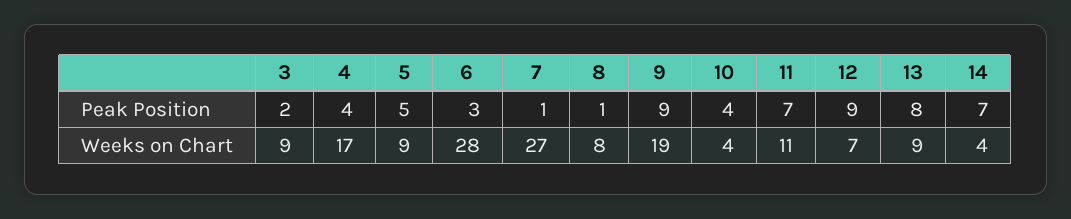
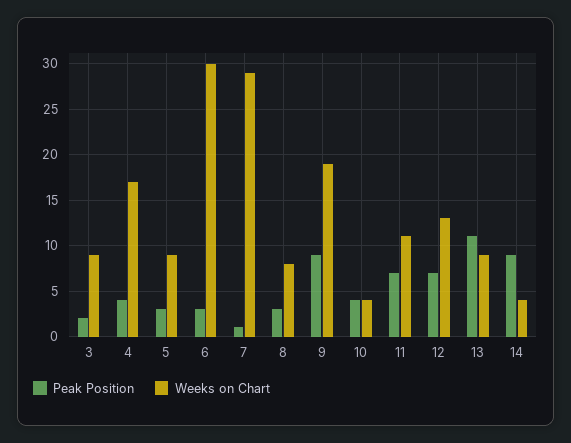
  {
    "Peak Position": {
      "3": 2,
      "4": 4,
-     "5": 5,
+     "5": 3,
      "6": 3,
      "7": 1,
-     "8": 1,
+     "8": 3,
      "9": 9,
      "10": 4,
      "11": 7,
-     "12": 9,
+     "12": 7,
-     "13": 8,
+     "13": 11,
-     "14": 7
+     "14": 9
    },
    "Weeks on Chart": {
      "3": 9,
      "4": 17,
      "5": 9,
-     "6": 28,
+     "6": 30,
-     "7": 27,
+     "7": 29,
      "8": 8,
      "9": 19,
      "10": 4,
      "11": 11,
-     "12": 7,
+     "12": 13,
      "13": 9,
      "14": 4
    }
  }

